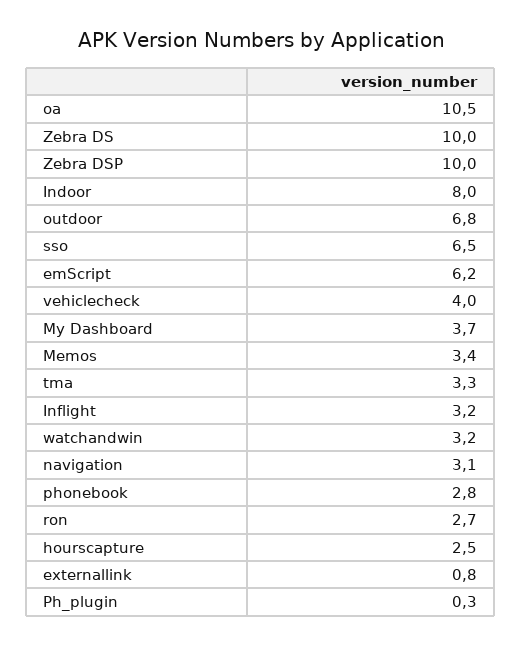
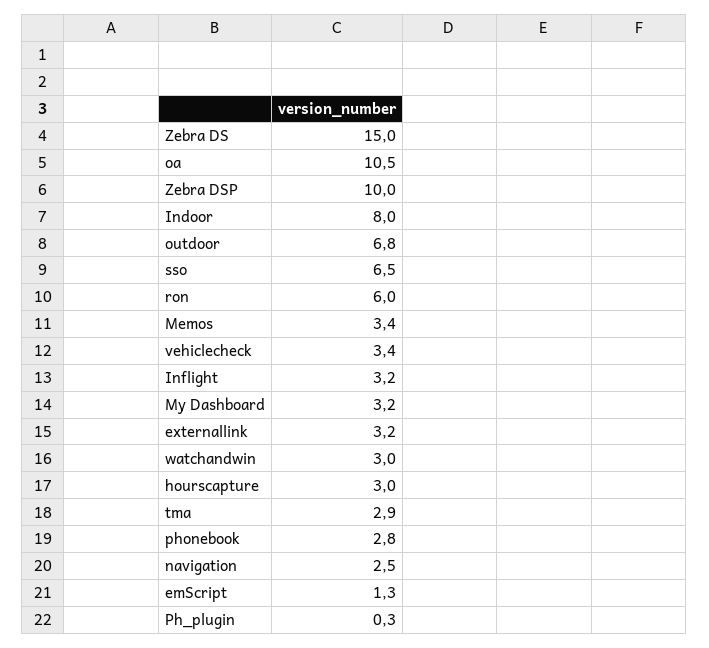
  {
    "oa": 10.5,
-   "Zebra DS": 10,
+   "Zebra DS": 15,
    "Zebra DSP": 10,
    "Indoor": 8,
    "outdoor": 6.8,
    "sso": 6.5,
-   "emScript": 6.2,
+   "emScript": 1.3,
-   "vehiclecheck": 4,
+   "vehiclecheck": 3.4,
-   "My Dashboard": 3.7,
+   "My Dashboard": 3.2,
    "Memos": 3.4,
-   "tma": 3.3,
+   "tma": 2.9,
    "Inflight": 3.2,
-   "watchandwin": 3.2,
+   "watchandwin": 3,
-   "navigation": 3.1,
+   "navigation": 2.5,
    "phonebook": 2.8,
-   "ron": 2.7,
+   "ron": 6,
-   "hourscapture": 2.5,
+   "hourscapture": 3,
-   "externallink": 0.8,
+   "externallink": 3.2,
    "Ph_plugin": 0.3
  }

